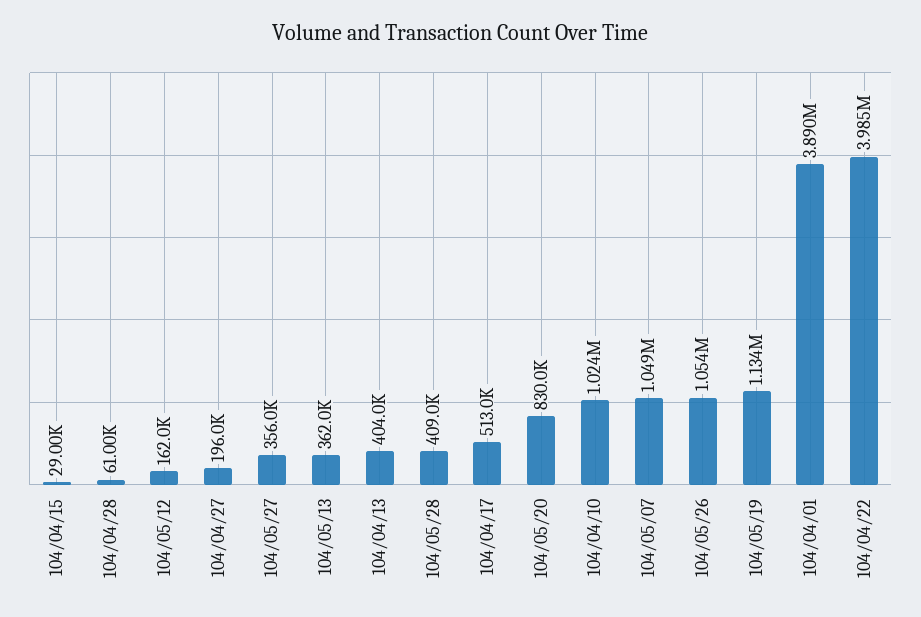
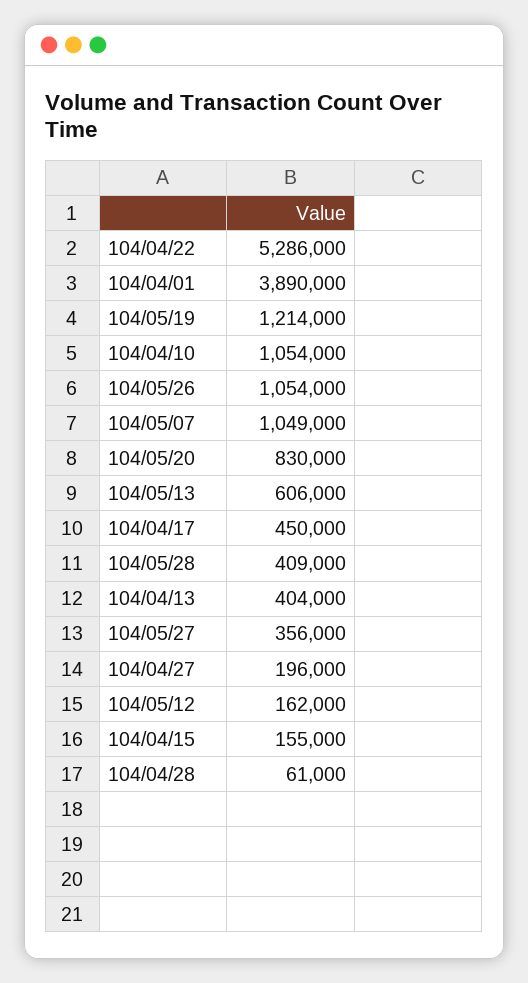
  {
-   "104/04/15": 29000,
+   "104/04/15": 155000,
    "104/04/28": 61000,
    "104/05/12": 162000,
    "104/04/27": 196000,
    "104/05/27": 356000,
-   "104/05/13": 362000,
+   "104/05/13": 606000,
    "104/04/13": 404000,
    "104/05/28": 409000,
-   "104/04/17": 513000,
+   "104/04/17": 450000,
    "104/05/20": 830000,
-   "104/04/10": 1024000,
+   "104/04/10": 1054000,
    "104/05/07": 1049000,
    "104/05/26": 1054000,
-   "104/05/19": 1134000,
+   "104/05/19": 1214000,
    "104/04/01": 3890000,
-   "104/04/22": 3985000
+   "104/04/22": 5286000
  }

